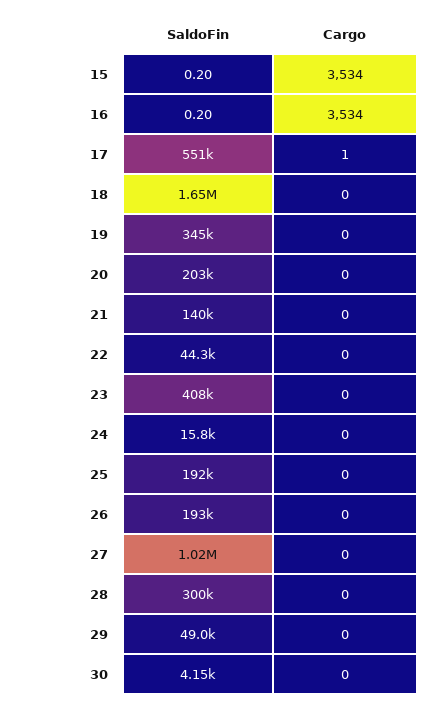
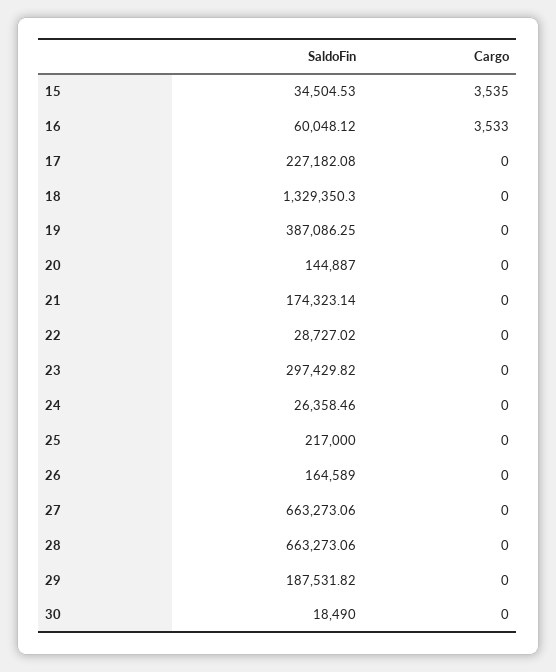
  {
    "SaldoFin": {
-     "15": 0.2,
+     "15": 34504.53,
-     "16": 0.2,
+     "16": 60048.12,
-     "17": 551000,
+     "17": 227182.08,
-     "18": 1650000,
+     "18": 1329350.3,
-     "19": 345000,
+     "19": 387086.25,
-     "20": 203000,
+     "20": 144887,
-     "21": 140000,
+     "21": 174323.14,
-     "22": 44300,
+     "22": 28727.02,
-     "23": 408000,
+     "23": 297429.82,
-     "24": 15800,
+     "24": 26358.46,
-     "25": 192000,
+     "25": 217000,
-     "26": 193000,
+     "26": 164589,
-     "27": 1020000,
+     "27": 663273.06,
-     "28": 300000,
+     "28": 663273.06,
-     "29": 49000,
+     "29": 187531.82,
-     "30": 4150
+     "30": 18490
    },
    "Cargo": {
-     "15": 3534,
+     "15": 3535,
-     "16": 3534,
+     "16": 3533,
-     "17": 1,
+     "17": 0,
      "18": 0,
      "19": 0,
      "20": 0,
      "21": 0,
      "22": 0,
      "23": 0,
      "24": 0,
      "25": 0,
      "26": 0,
      "27": 0,
      "28": 0,
      "29": 0,
      "30": 0
    }
  }

